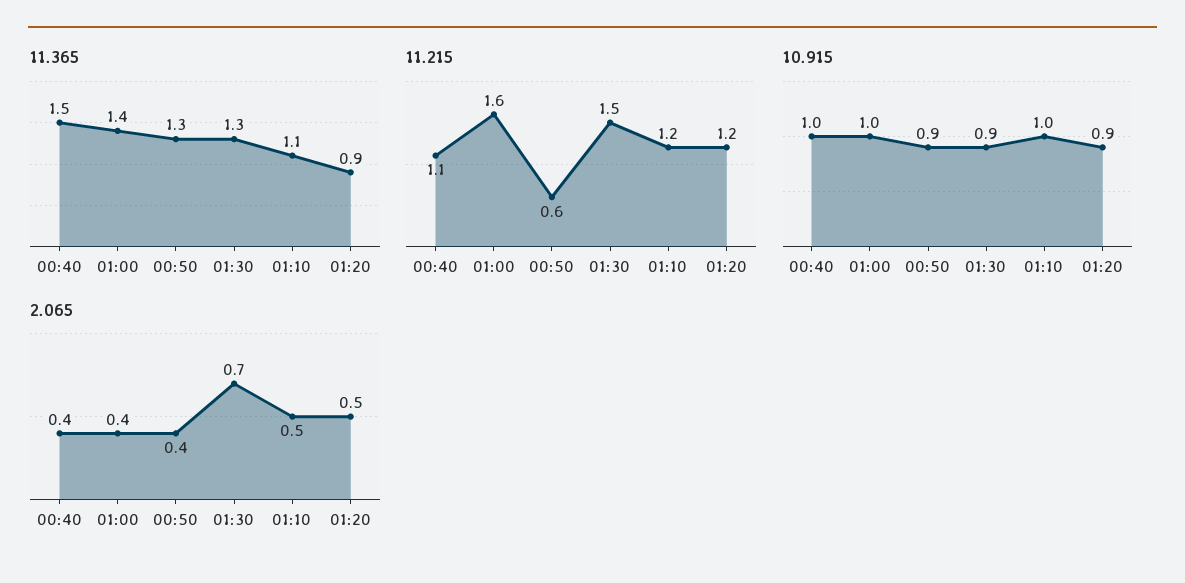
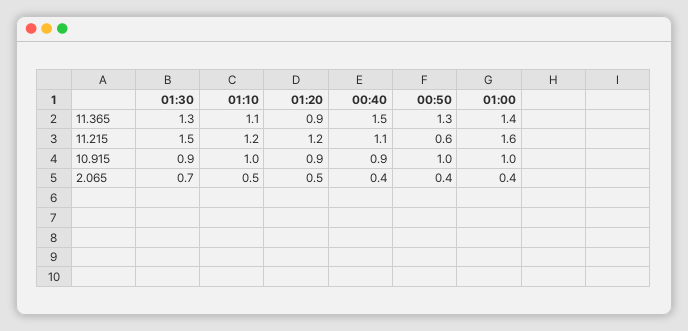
  {
    "11.365": {
      "00:40": 1.5,
      "01:00": 1.4,
      "00:50": 1.3,
      "01:30": 1.3,
      "01:10": 1.1,
      "01:20": 0.9
    },
    "11.215": {
      "00:40": 1.1,
      "01:00": 1.6,
      "00:50": 0.6,
      "01:30": 1.5,
      "01:10": 1.2,
      "01:20": 1.2
    },
    "10.915": {
-     "00:40": 1,
+     "00:40": 0.9,
      "01:00": 1,
-     "00:50": 0.9,
+     "00:50": 1,
      "01:30": 0.9,
      "01:10": 1,
      "01:20": 0.9
    },
    "2.065": {
      "00:40": 0.4,
      "01:00": 0.4,
      "00:50": 0.4,
      "01:30": 0.7,
      "01:10": 0.5,
      "01:20": 0.5
    }
  }

